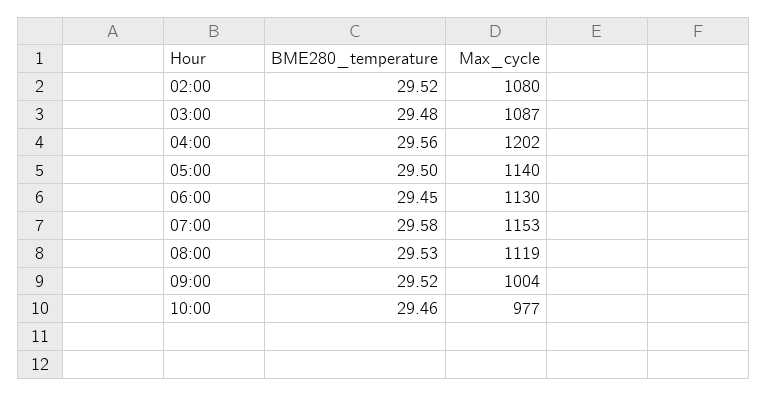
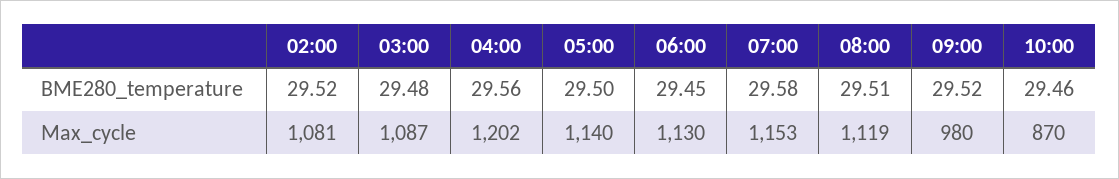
  {
    "BME280_temperature": {
      "02:00": 29.52,
      "03:00": 29.48,
      "04:00": 29.56,
      "05:00": 29.5,
      "06:00": 29.45,
      "07:00": 29.58,
-     "08:00": 29.53,
+     "08:00": 29.51,
      "09:00": 29.52,
      "10:00": 29.46
    },
    "Max_cycle": {
-     "02:00": 1080,
+     "02:00": 1081,
      "03:00": 1087,
      "04:00": 1202,
      "05:00": 1140,
      "06:00": 1130,
      "07:00": 1153,
      "08:00": 1119,
-     "09:00": 1004,
+     "09:00": 980,
-     "10:00": 977
+     "10:00": 870
    }
  }

